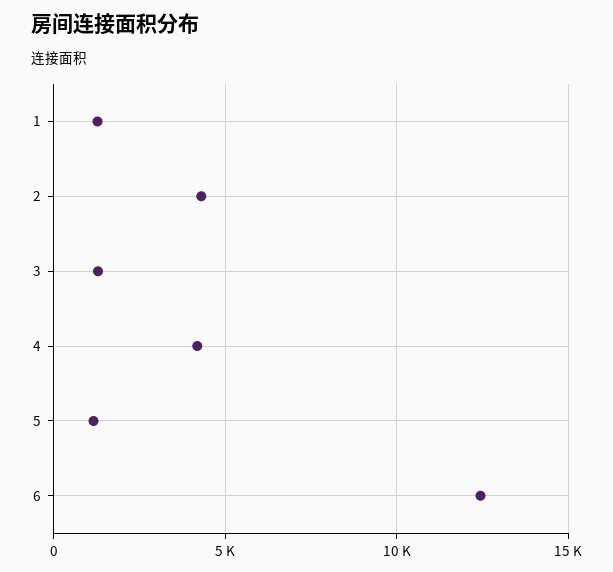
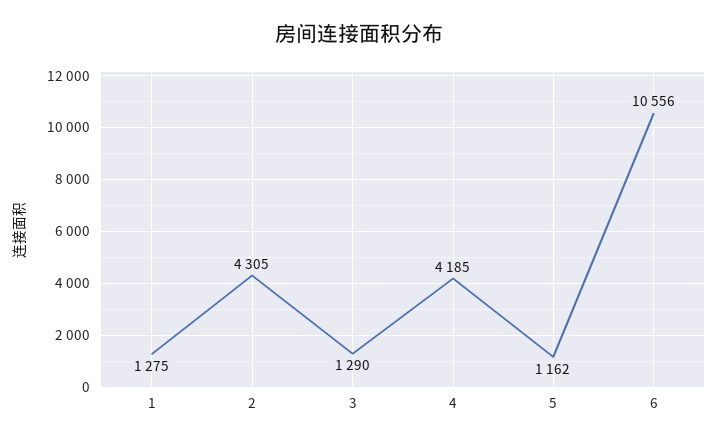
  {
    "1": 1275,
    "2": 4305,
    "3": 1290,
    "4": 4185,
    "5": 1162,
-   "6": 12500
+   "6": 10556
  }

